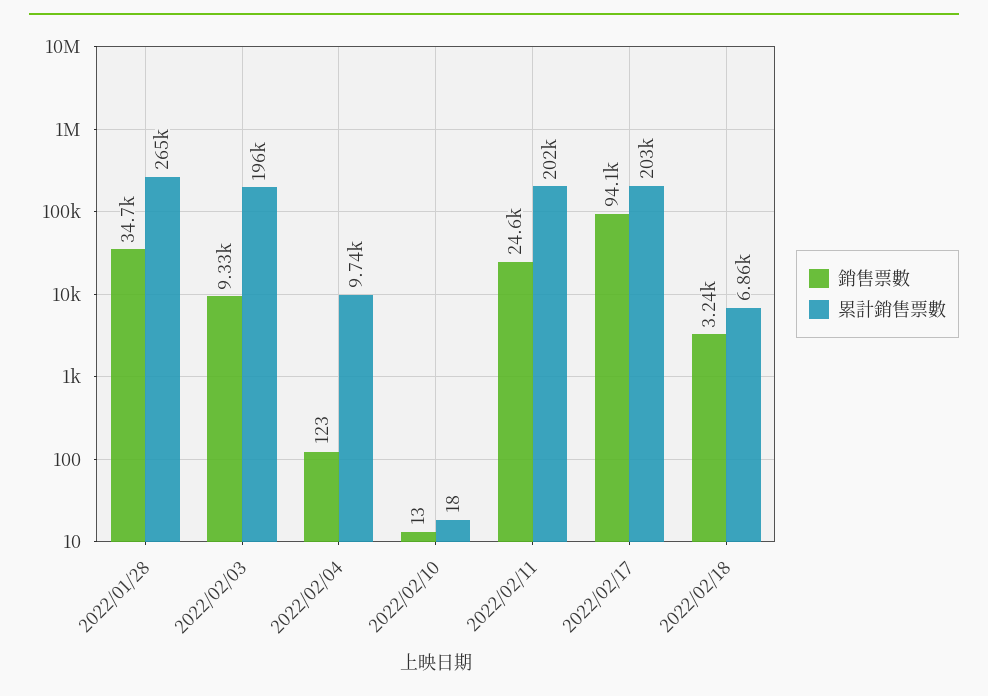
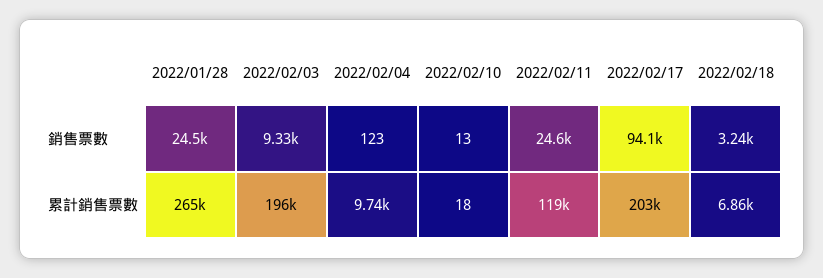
  {
    "銷售票數": {
-     "2022/01/28": 34700,
+     "2022/01/28": 24500,
      "2022/02/03": 9330,
      "2022/02/04": 123,
      "2022/02/10": 13,
      "2022/02/11": 24600,
      "2022/02/17": 94100,
      "2022/02/18": 3240
    },
    "累計銷售票數": {
      "2022/01/28": 265000,
      "2022/02/03": 196000,
      "2022/02/04": 9740,
      "2022/02/10": 18,
-     "2022/02/11": 202000,
+     "2022/02/11": 119000,
      "2022/02/17": 203000,
      "2022/02/18": 6860
    }
  }

